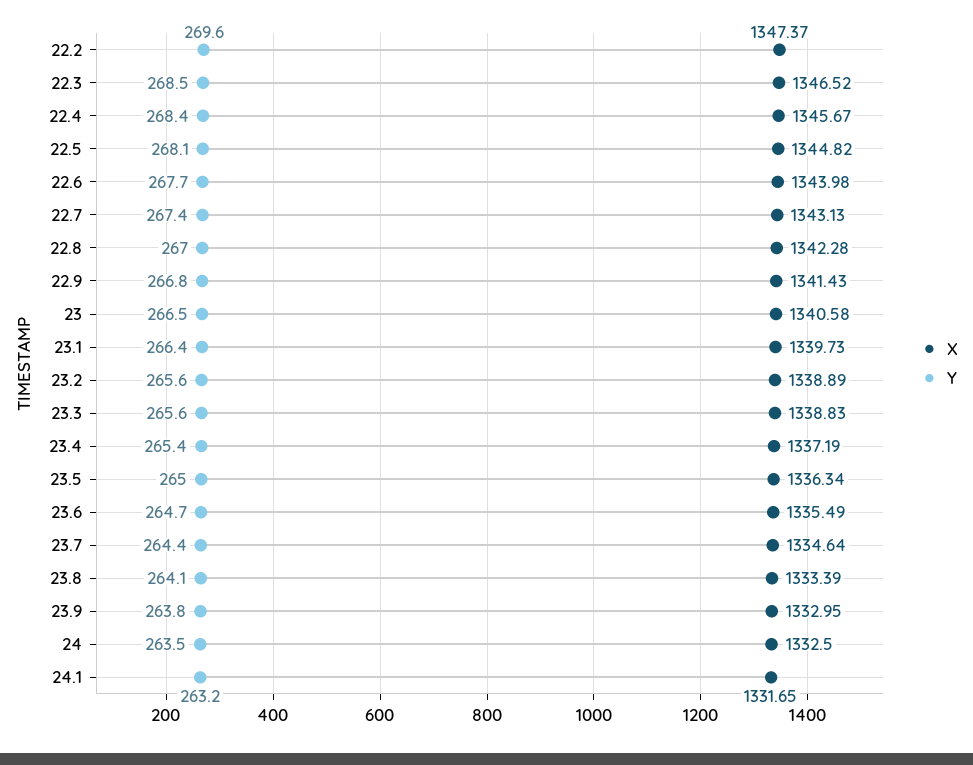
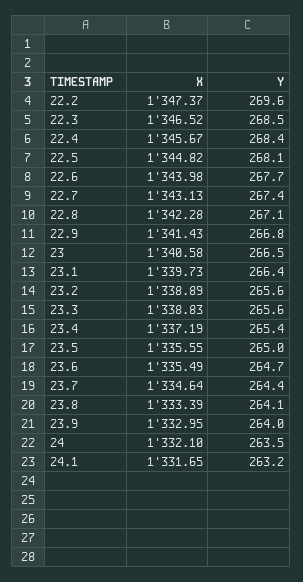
  {
    "X": {
      "22.2": 1347.37,
      "22.3": 1346.52,
      "22.4": 1345.67,
      "22.5": 1344.82,
      "22.6": 1343.98,
      "22.7": 1343.13,
      "22.8": 1342.28,
      "22.9": 1341.43,
      "23": 1340.58,
      "23.1": 1339.73,
      "23.2": 1338.89,
      "23.3": 1338.83,
      "23.4": 1337.19,
-     "23.5": 1336.34,
+     "23.5": 1335.55,
      "23.6": 1335.49,
      "23.7": 1334.64,
      "23.8": 1333.39,
      "23.9": 1332.95,
-     "24": 1332.5,
+     "24": 1332.1,
      "24.1": 1331.65
    },
    "Y": {
      "22.2": 269.6,
      "22.3": 268.5,
      "22.4": 268.4,
      "22.5": 268.1,
      "22.6": 267.7,
      "22.7": 267.4,
-     "22.8": 267,
+     "22.8": 267.1,
      "22.9": 266.8,
      "23": 266.5,
      "23.1": 266.4,
      "23.2": 265.6,
      "23.3": 265.6,
      "23.4": 265.4,
      "23.5": 265,
      "23.6": 264.7,
      "23.7": 264.4,
      "23.8": 264.1,
-     "23.9": 263.8,
+     "23.9": 264,
      "24": 263.5,
      "24.1": 263.2
    }
  }

